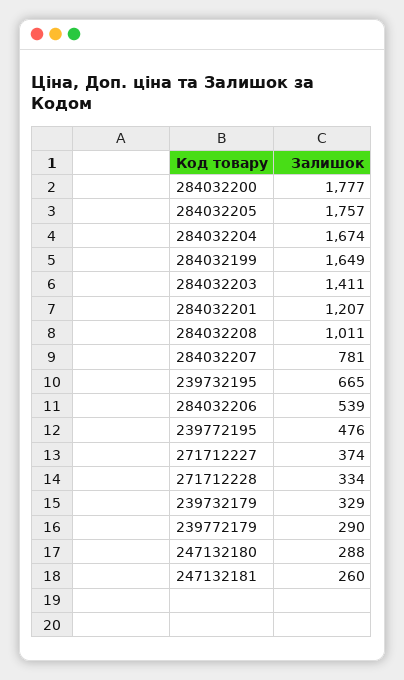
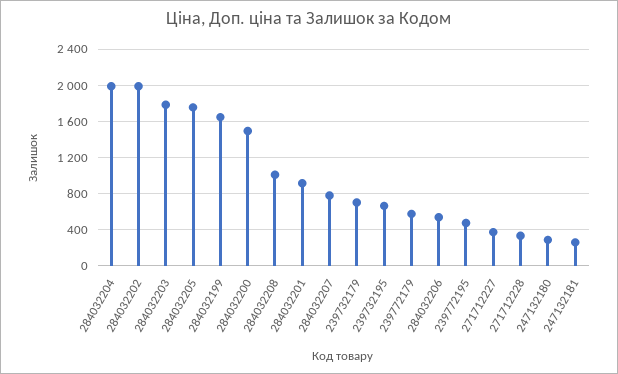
  {
-   "284032200": 1777,
+   "284032200": 1500,
    "284032205": 1757,
-   "284032204": 1674,
+   "284032204": 2000,
    "284032199": 1649,
-   "284032203": 1411,
+   "284032203": 1800,
-   "284032201": 1207,
+   "284032201": 900,
    "284032208": 1011,
    "284032207": 781,
    "239732195": 665,
    "284032206": 539,
    "239772195": 476,
    "271712227": 374,
    "271712228": 334,
-   "239732179": 329,
+   "239732179": 700,
-   "239772179": 290,
+   "239772179": 600,
    "247132180": 288,
-   "247132181": 260
+   "247132181": 260,
+   "284032202": 2000
  }

